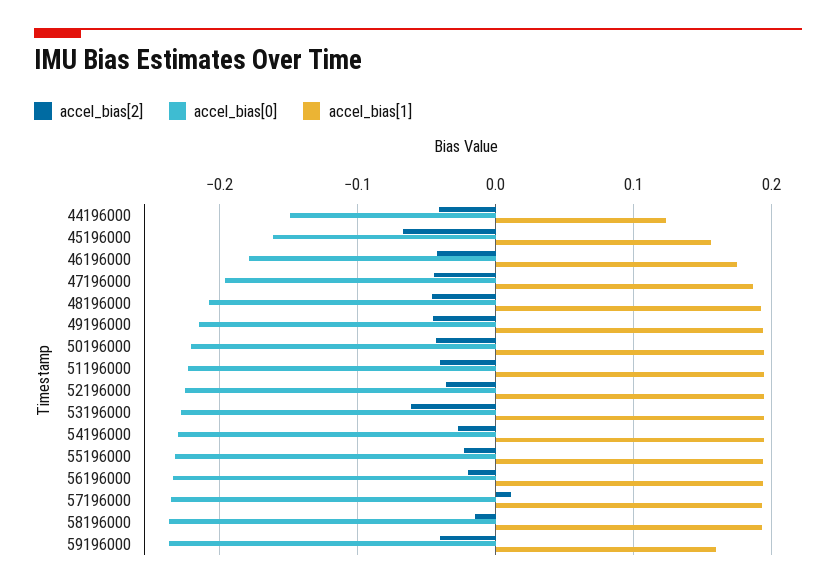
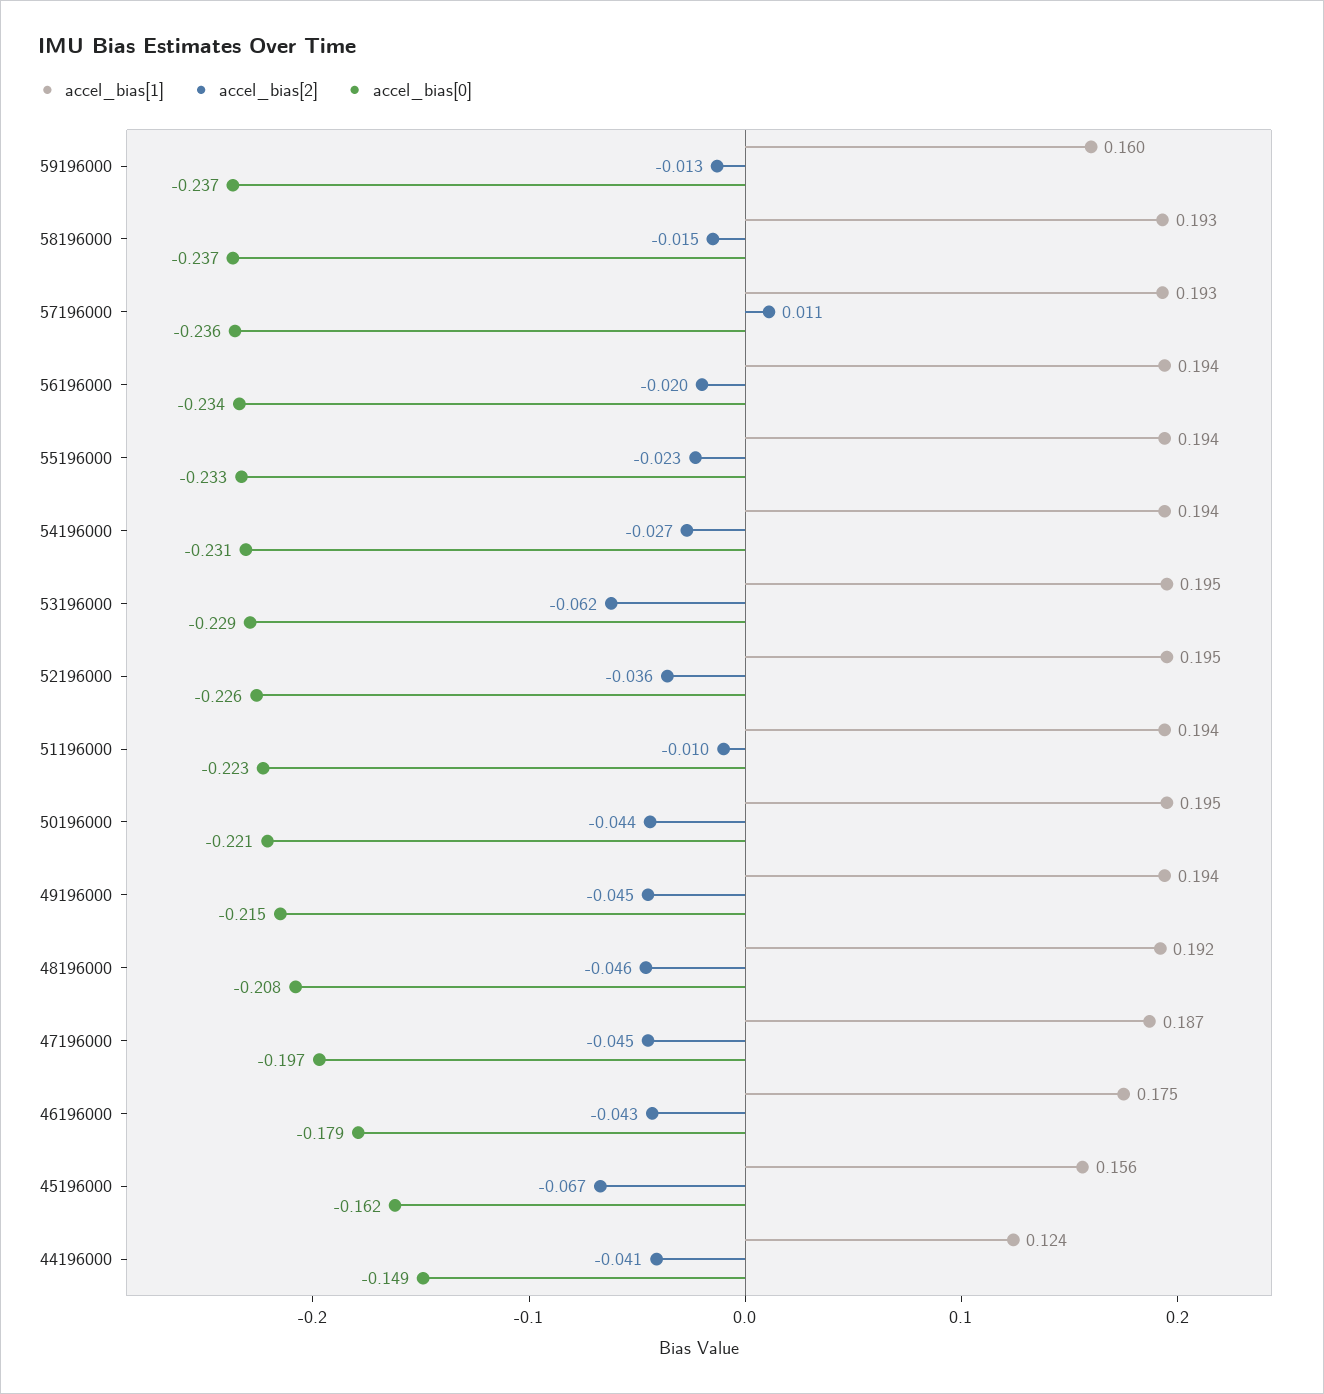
  {
    "accel_bias[2]": {
      "44196000": -0.041,
      "45196000": -0.067,
      "46196000": -0.043,
      "47196000": -0.045,
      "48196000": -0.046,
      "49196000": -0.045,
      "50196000": -0.044,
-     "51196000": -0.04,
+     "51196000": -0.01,
      "52196000": -0.036,
      "53196000": -0.062,
      "54196000": -0.027,
      "55196000": -0.023,
      "56196000": -0.02,
      "57196000": 0.011,
      "58196000": -0.015,
-     "59196000": -0.04
+     "59196000": -0.013
    },
    "accel_bias[0]": {
      "44196000": -0.149,
      "45196000": -0.162,
      "46196000": -0.179,
      "47196000": -0.197,
      "48196000": -0.208,
      "49196000": -0.215,
      "50196000": -0.221,
      "51196000": -0.223,
      "52196000": -0.226,
      "53196000": -0.229,
      "54196000": -0.231,
      "55196000": -0.233,
      "56196000": -0.234,
      "57196000": -0.236,
      "58196000": -0.237,
      "59196000": -0.237
    },
    "accel_bias[1]": {
      "44196000": 0.124,
      "45196000": 0.156,
      "46196000": 0.175,
      "47196000": 0.187,
      "48196000": 0.192,
      "49196000": 0.194,
      "50196000": 0.195,
      "51196000": 0.194,
      "52196000": 0.195,
      "53196000": 0.195,
      "54196000": 0.194,
      "55196000": 0.194,
      "56196000": 0.194,
      "57196000": 0.193,
      "58196000": 0.193,
      "59196000": 0.16
    }
  }

